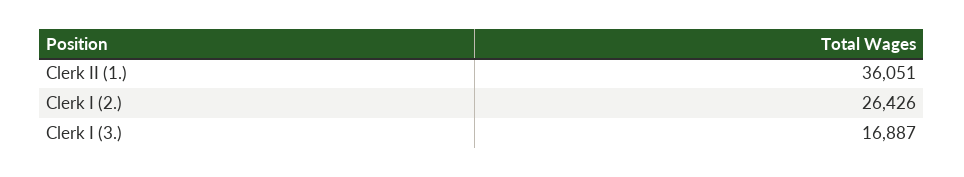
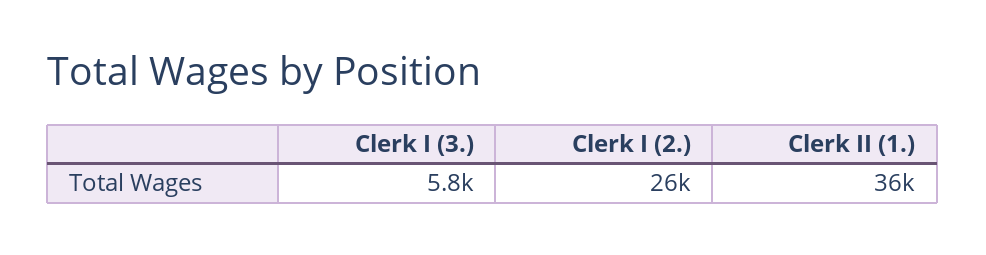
  {
    "Clerk II (1.)": 36051,
    "Clerk I (2.)": 26426,
-   "Clerk I (3.)": 16887
+   "Clerk I (3.)": 5800
  }

